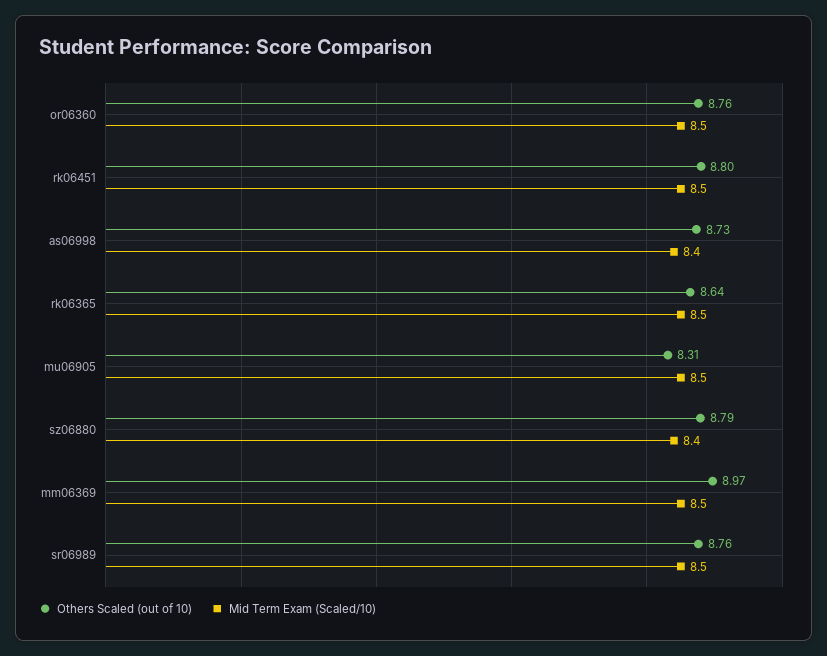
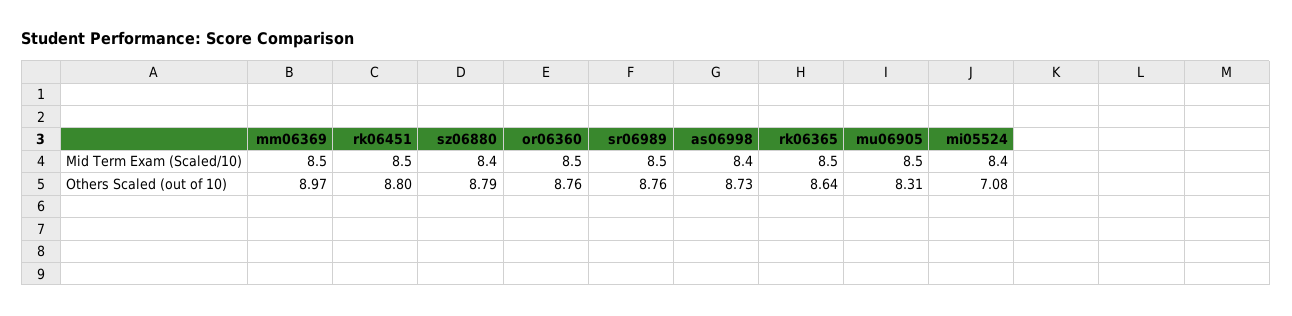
  {
    "Others Scaled (out of 10)": {
      "or06360": 8.76,
      "rk06451": 8.8,
      "as06998": 8.73,
      "rk06365": 8.64,
      "mu06905": 8.31,
      "sz06880": 8.79,
      "mm06369": 8.97,
-     "sr06989": 8.76
+     "sr06989": 8.76,
+     "mi05524": 7.08
    },
    "Mid Term Exam (Scaled/10)": {
      "or06360": 8.5,
      "rk06451": 8.5,
      "as06998": 8.4,
      "rk06365": 8.5,
      "mu06905": 8.5,
      "sz06880": 8.4,
      "mm06369": 8.5,
-     "sr06989": 8.5
+     "sr06989": 8.5,
+     "mi05524": 8.4
    }
  }

